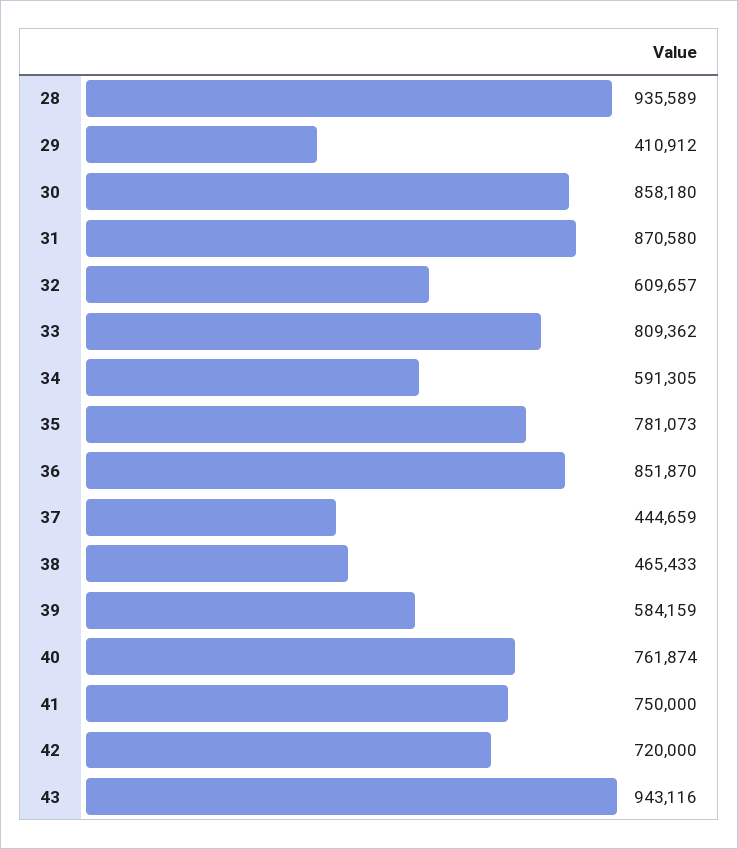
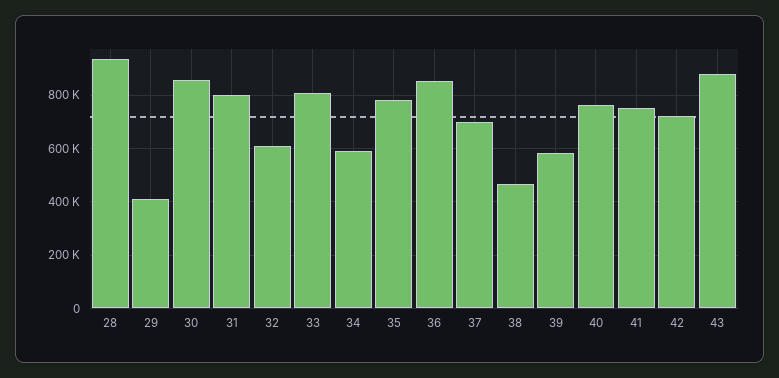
  {
    "28": 935589,
    "29": 410912,
    "30": 858180,
-   "31": 870580,
+   "31": 800000,
    "32": 609657,
    "33": 809362,
    "34": 591305,
    "35": 781073,
    "36": 851870,
-   "37": 444659,
+   "37": 700000,
    "38": 465433,
    "39": 584159,
    "40": 761874,
    "41": 750000,
    "42": 720000,
-   "43": 943116
+   "43": 875000
  }

